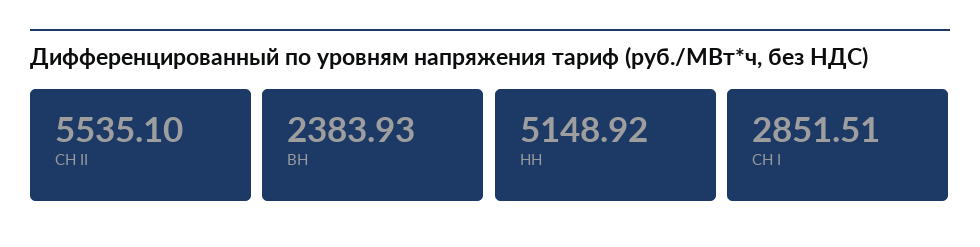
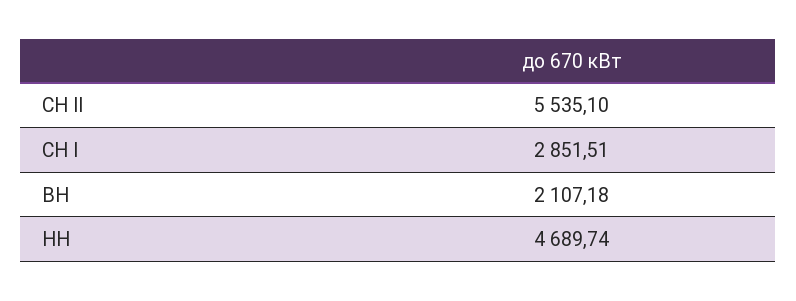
  {
    "СН II": 5535.1,
-   "ВН": 2383.93,
+   "ВН": 2107.18,
-   "НН": 5148.92,
+   "НН": 4689.74,
    "СН I": 2851.51
  }

